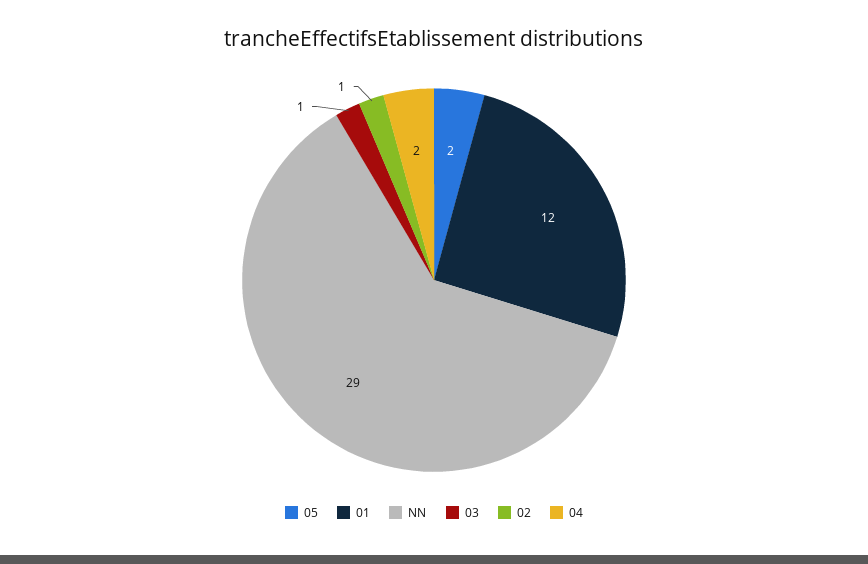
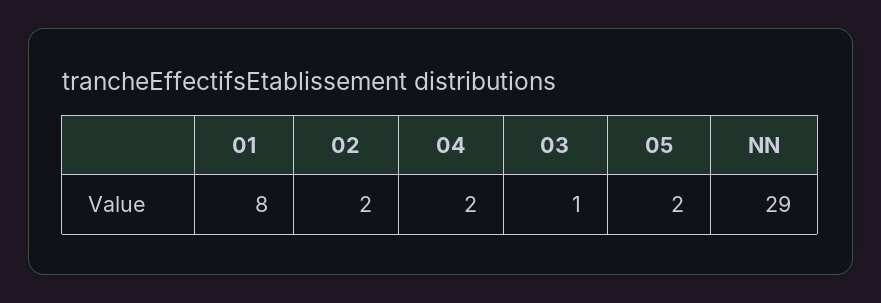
  {
    "05": 2,
-   "01": 12,
+   "01": 8,
    "NN": 29,
    "03": 1,
-   "02": 1,
+   "02": 2,
    "04": 2
  }

